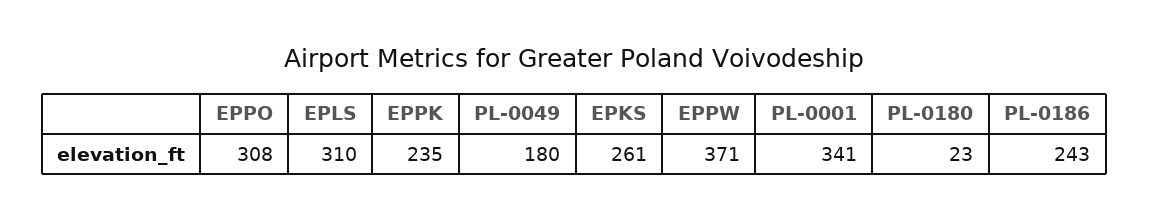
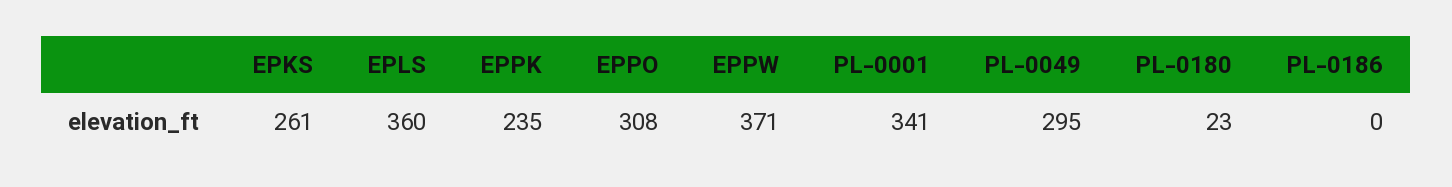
  {
    "EPPO": 308,
-   "EPLS": 310,
+   "EPLS": 360,
    "EPPK": 235,
-   "PL-0049": 180,
+   "PL-0049": 295,
    "EPKS": 261,
    "EPPW": 371,
    "PL-0001": 341,
    "PL-0180": 23,
-   "PL-0186": 243
+   "PL-0186": 0
  }

